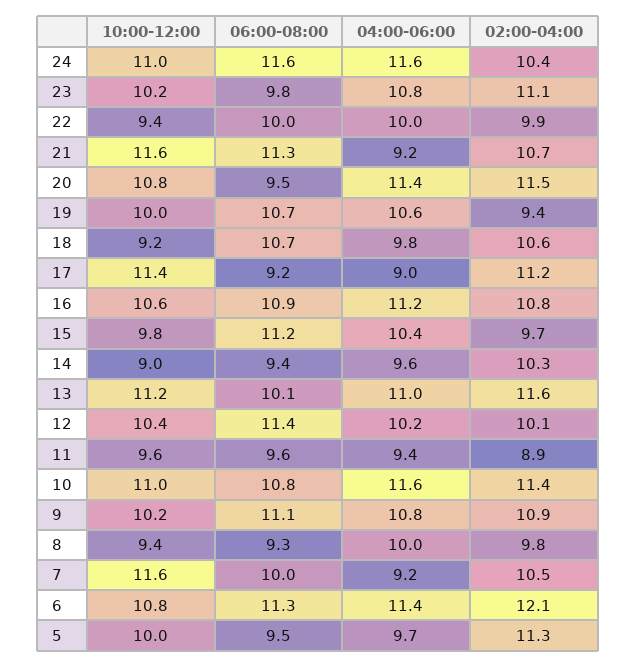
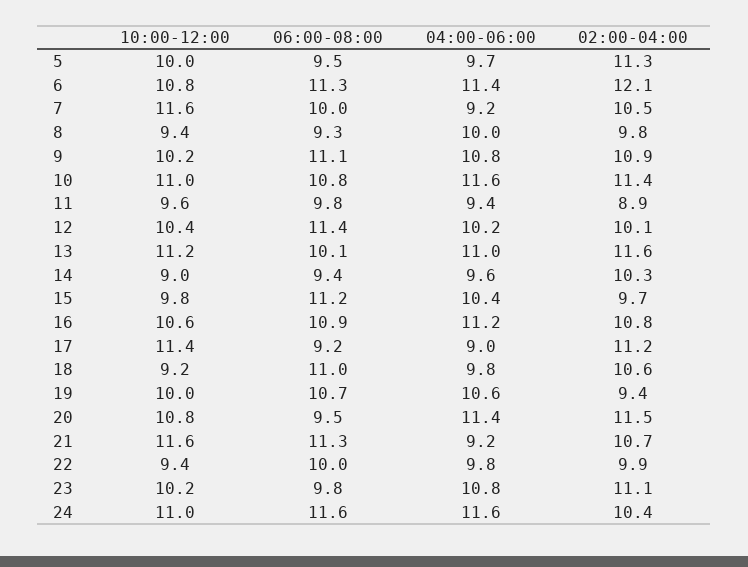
  {
    "10:00-12:00": {
      "24": 11,
      "23": 10.2,
      "22": 9.4,
      "21": 11.6,
      "20": 10.8,
      "19": 10,
      "18": 9.2,
      "17": 11.4,
      "16": 10.6,
      "15": 9.8,
      "14": 9,
      "13": 11.2,
      "12": 10.4,
      "11": 9.6,
      "10": 11,
      "9": 10.2,
      "8": 9.4,
      "7": 11.6,
      "6": 10.8,
      "5": 10
    },
    "06:00-08:00": {
      "24": 11.6,
      "23": 9.8,
      "22": 10,
      "21": 11.3,
      "20": 9.5,
      "19": 10.7,
-     "18": 10.7,
+     "18": 11,
      "17": 9.2,
      "16": 10.9,
      "15": 11.2,
      "14": 9.4,
      "13": 10.1,
      "12": 11.4,
-     "11": 9.6,
+     "11": 9.8,
      "10": 10.8,
      "9": 11.1,
      "8": 9.3,
      "7": 10,
      "6": 11.3,
      "5": 9.5
    },
    "04:00-06:00": {
      "24": 11.6,
      "23": 10.8,
-     "22": 10,
+     "22": 9.8,
      "21": 9.2,
      "20": 11.4,
      "19": 10.6,
      "18": 9.8,
      "17": 9,
      "16": 11.2,
      "15": 10.4,
      "14": 9.6,
      "13": 11,
      "12": 10.2,
      "11": 9.4,
      "10": 11.6,
      "9": 10.8,
      "8": 10,
      "7": 9.2,
      "6": 11.4,
      "5": 9.7
    },
    "02:00-04:00": {
      "24": 10.4,
      "23": 11.1,
      "22": 9.9,
      "21": 10.7,
      "20": 11.5,
      "19": 9.4,
      "18": 10.6,
      "17": 11.2,
      "16": 10.8,
      "15": 9.7,
      "14": 10.3,
      "13": 11.6,
      "12": 10.1,
      "11": 8.9,
      "10": 11.4,
      "9": 10.9,
      "8": 9.8,
      "7": 10.5,
      "6": 12.1,
      "5": 11.3
    }
  }

